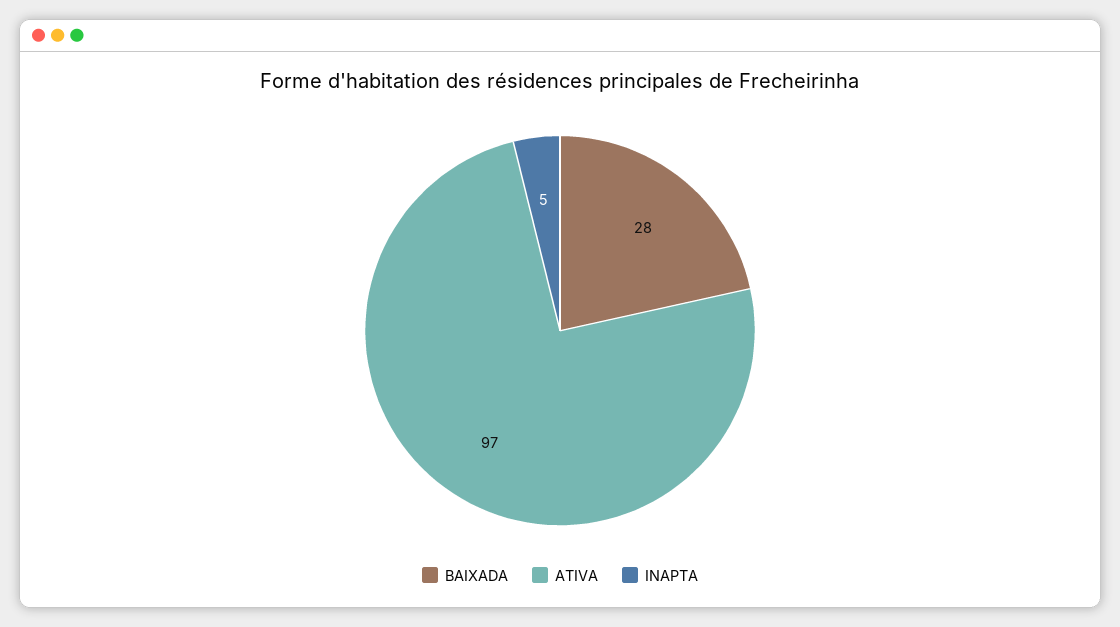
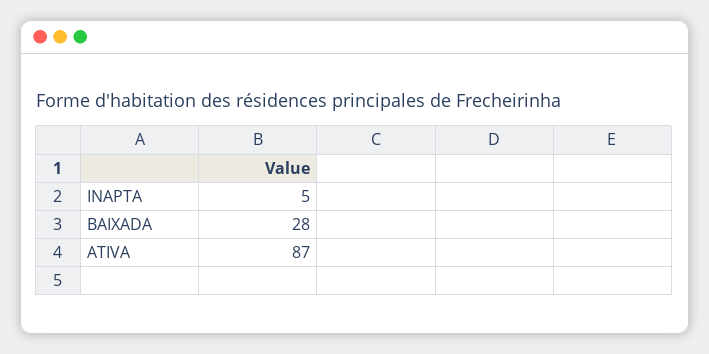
  {
    "BAIXADA": 28,
-   "ATIVA": 97,
+   "ATIVA": 87,
    "INAPTA": 5
  }

